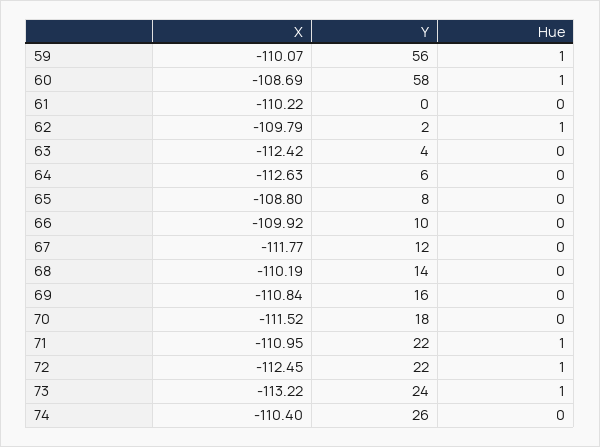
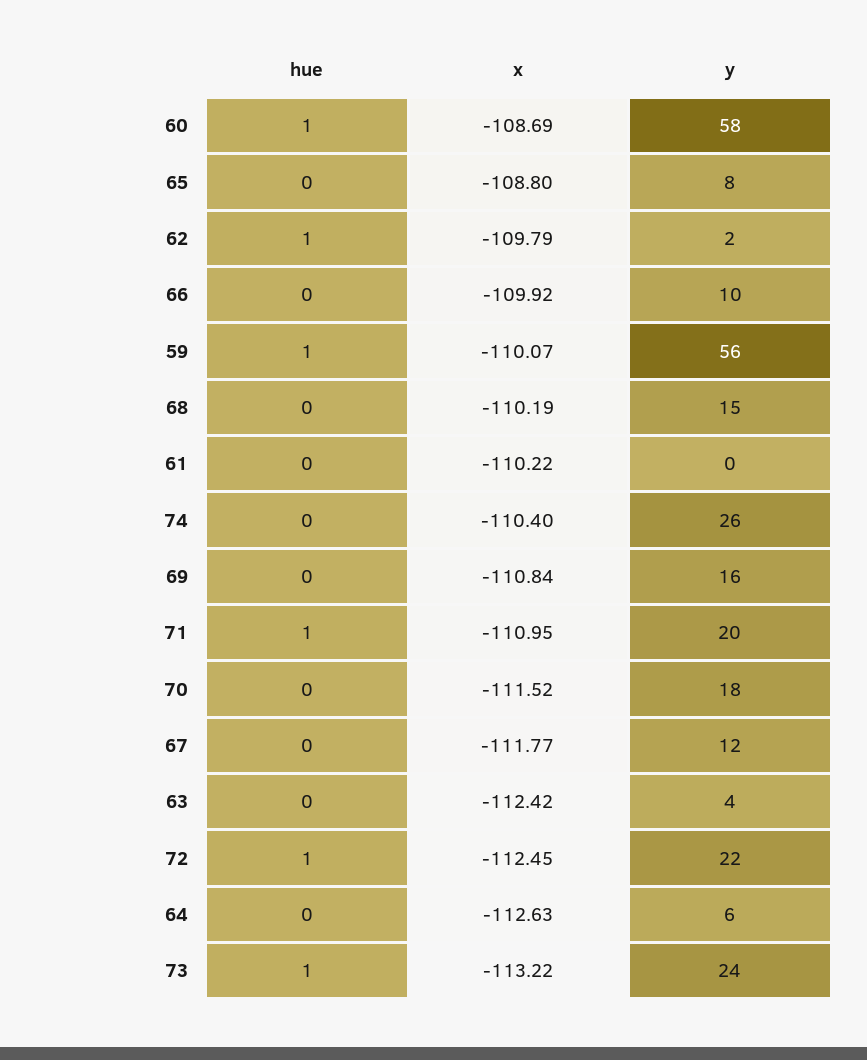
  {
    "X": {
      "59": -110.07,
      "60": -108.69,
      "61": -110.22,
      "62": -109.79,
      "63": -112.42,
      "64": -112.63,
      "65": -108.8,
      "66": -109.92,
      "67": -111.77,
      "68": -110.19,
      "69": -110.84,
      "70": -111.52,
      "71": -110.95,
      "72": -112.45,
      "73": -113.22,
      "74": -110.4
    },
    "Y": {
      "59": 56,
      "60": 58,
      "61": 0,
      "62": 2,
      "63": 4,
      "64": 6,
      "65": 8,
      "66": 10,
      "67": 12,
-     "68": 14,
+     "68": 15,
      "69": 16,
      "70": 18,
-     "71": 22,
+     "71": 20,
      "72": 22,
      "73": 24,
      "74": 26
    },
    "Hue": {
      "59": 1,
      "60": 1,
      "61": 0,
      "62": 1,
      "63": 0,
      "64": 0,
      "65": 0,
      "66": 0,
      "67": 0,
      "68": 0,
      "69": 0,
      "70": 0,
      "71": 1,
      "72": 1,
      "73": 1,
      "74": 0
    }
  }

